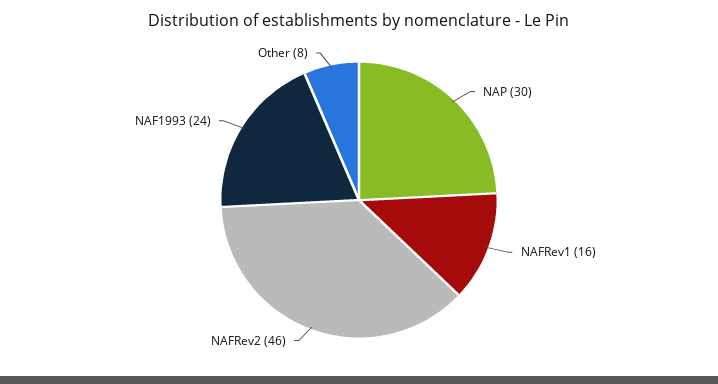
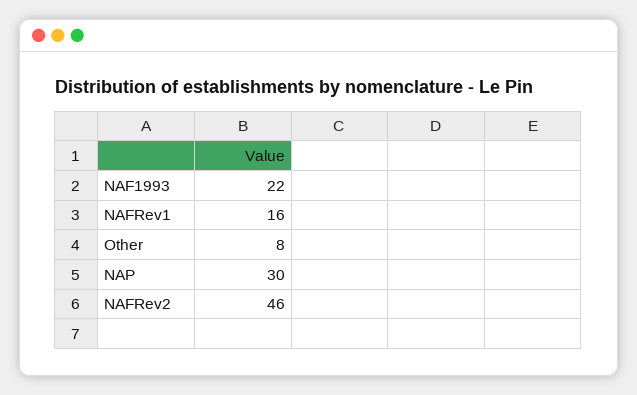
  {
    "NAP": 30,
    "NAFRev1": 16,
    "NAFRev2": 46,
-   "NAF1993": 24,
+   "NAF1993": 22,
    "Other": 8
  }

